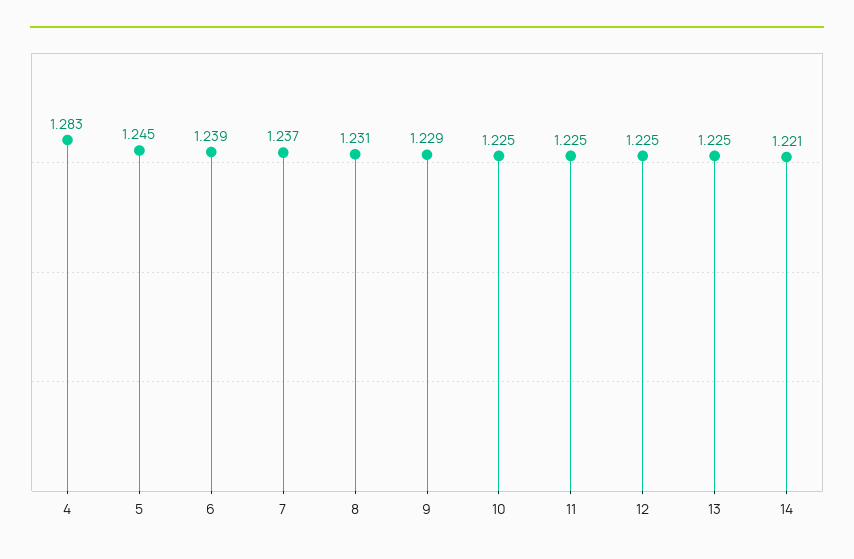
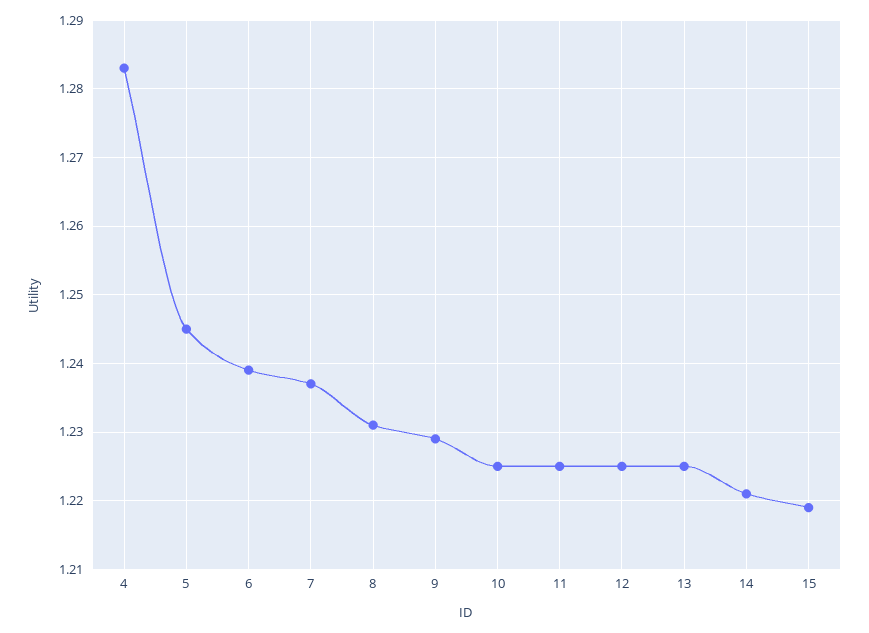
  {
    "4": 1.283,
    "5": 1.245,
    "6": 1.239,
    "7": 1.237,
    "8": 1.231,
    "9": 1.229,
    "10": 1.225,
    "11": 1.225,
    "12": 1.225,
    "13": 1.225,
-   "14": 1.221
+   "14": 1.221,
+   "15": 1.219
  }

